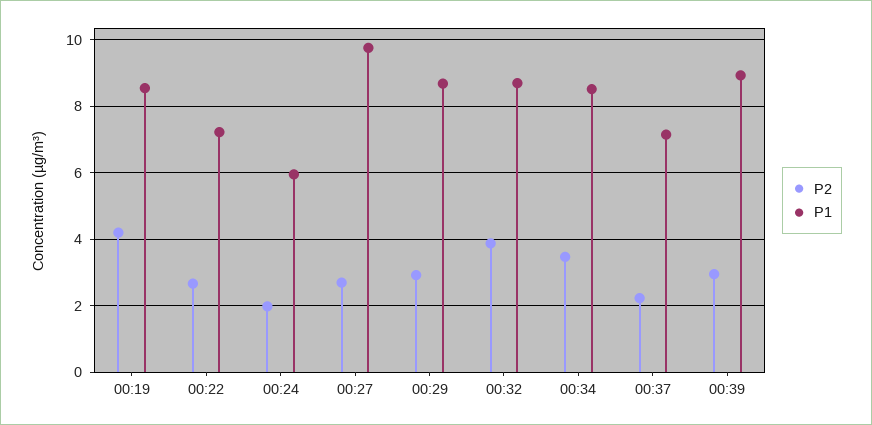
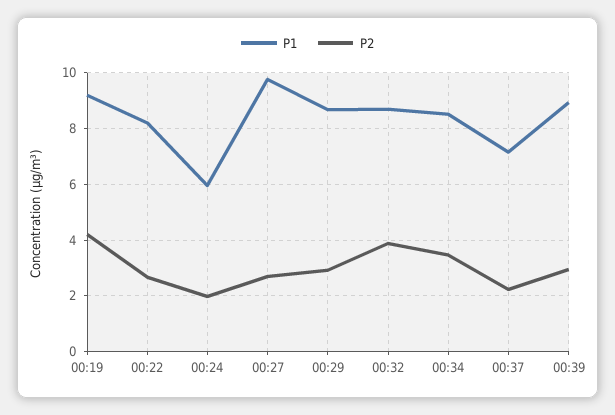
  {
    "P2": {
      "00:19": 4.2,
      "00:22": 2.6,
      "00:24": 2,
      "00:27": 2.8,
      "00:29": 3,
      "00:32": 3.8,
      "00:34": 3.4,
      "00:37": 2.2,
      "00:39": 3
    },
    "P1": {
-     "00:19": 8.6,
+     "00:19": 9.25,
-     "00:22": 7.2,
+     "00:22": 8.25,
      "00:24": 6,
      "00:27": 9.8,
      "00:29": 8.6,
      "00:32": 8.8,
      "00:34": 8.6,
      "00:37": 7.2,
      "00:39": 9
    }
  }

